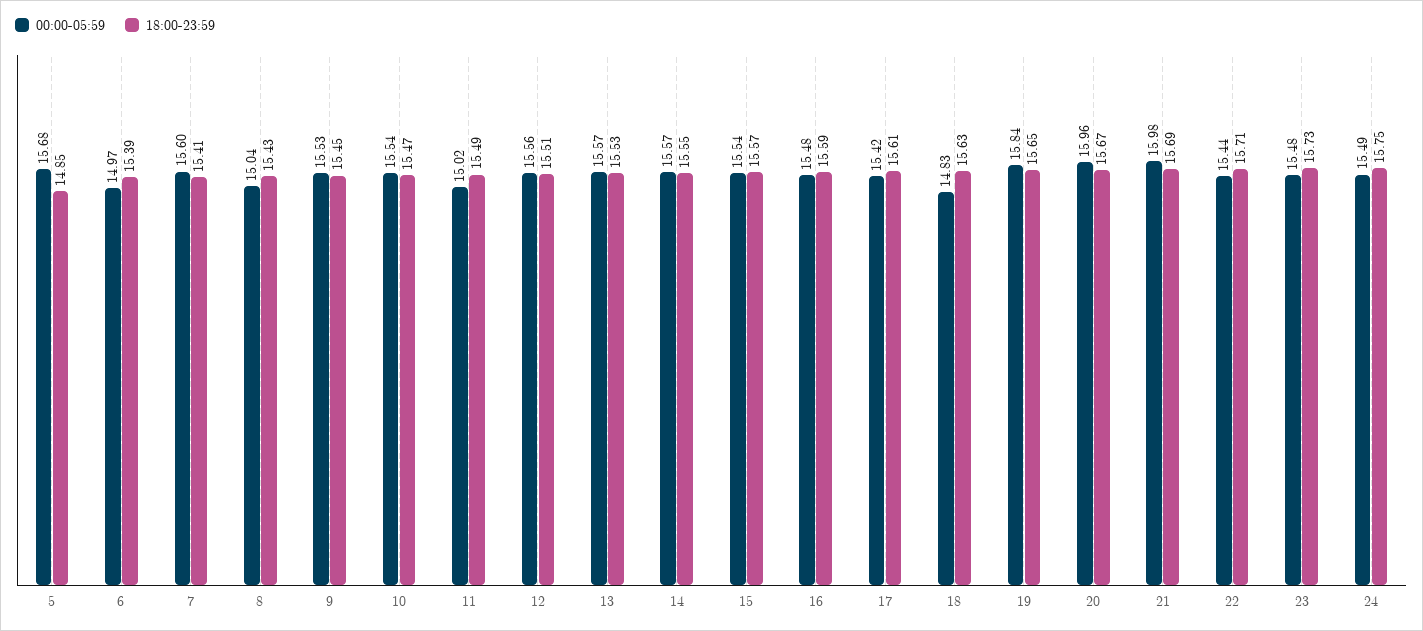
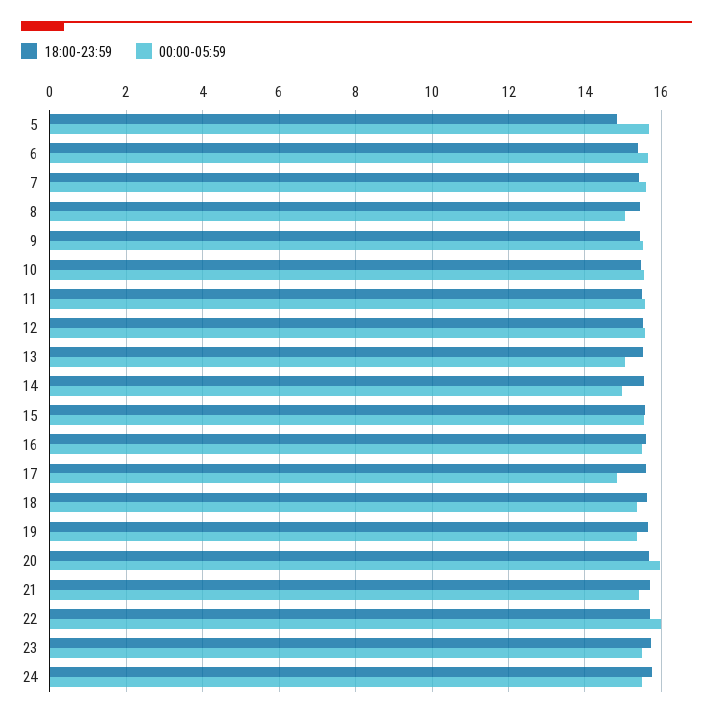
  {
    "00:00-05:59": {
      "5": 15.68,
-     "6": 14.97,
+     "6": 15.6,
      "7": 15.6,
      "8": 15.04,
      "9": 15.53,
      "10": 15.54,
-     "11": 15.02,
+     "11": 15.6,
      "12": 15.56,
-     "13": 15.57,
+     "13": 15,
-     "14": 15.57,
+     "14": 15,
      "15": 15.54,
      "16": 15.48,
-     "17": 15.42,
+     "17": 14.8,
-     "18": 14.83,
+     "18": 15.4,
-     "19": 15.84,
+     "19": 15.4,
      "20": 15.96,
-     "21": 15.98,
+     "21": 15.4,
-     "22": 15.44,
+     "22": 16,
      "23": 15.48,
      "24": 15.49
    },
    "18:00-23:59": {
      "5": 14.85,
      "6": 15.39,
      "7": 15.41,
      "8": 15.43,
      "9": 15.45,
      "10": 15.47,
      "11": 15.49,
      "12": 15.51,
      "13": 15.53,
      "14": 15.55,
      "15": 15.57,
      "16": 15.59,
      "17": 15.61,
      "18": 15.63,
      "19": 15.65,
      "20": 15.67,
      "21": 15.69,
      "22": 15.71,
      "23": 15.73,
      "24": 15.75
    }
  }

